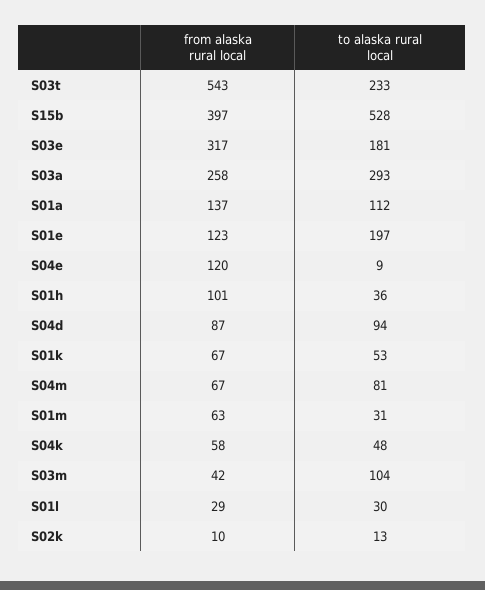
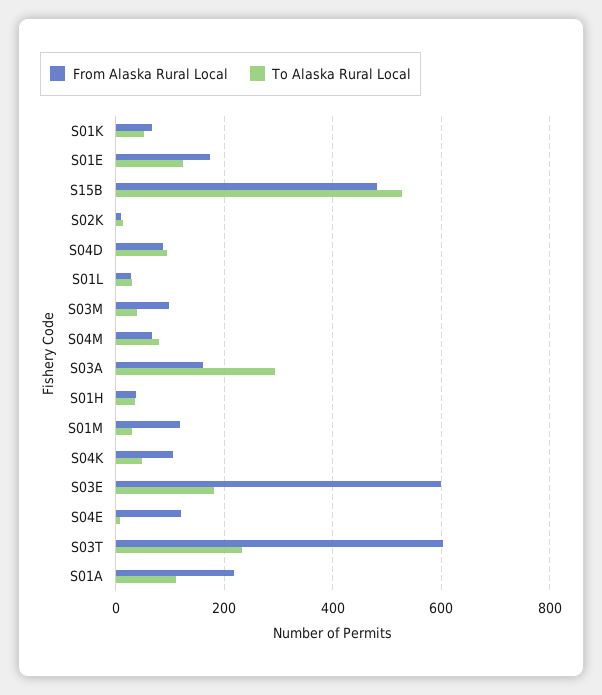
  {
    "from alaska rural local": {
-     "S03t": 543,
+     "S03t": 600,
-     "S15b": 397,
+     "S15b": 480,
-     "S03e": 317,
+     "S03e": 600,
-     "S03a": 258,
+     "S03a": 160,
-     "S01a": 137,
+     "S01a": 220,
-     "S01e": 123,
+     "S01e": 180,
      "S04e": 120,
-     "S01h": 101,
+     "S01h": 40,
      "S04d": 87,
      "S01k": 67,
      "S04m": 67,
-     "S01m": 63,
+     "S01m": 120,
-     "S04k": 58,
+     "S04k": 100,
-     "S03m": 42,
+     "S03m": 100,
      "S01l": 29,
      "S02k": 10
    },
    "to alaska rural local": {
      "S03t": 233,
      "S15b": 528,
      "S03e": 181,
      "S03a": 293,
      "S01a": 112,
-     "S01e": 197,
+     "S01e": 120,
      "S04e": 9,
      "S01h": 36,
      "S04d": 94,
      "S01k": 53,
      "S04m": 81,
      "S01m": 31,
      "S04k": 48,
-     "S03m": 104,
+     "S03m": 40,
      "S01l": 30,
      "S02k": 13
    }
  }

